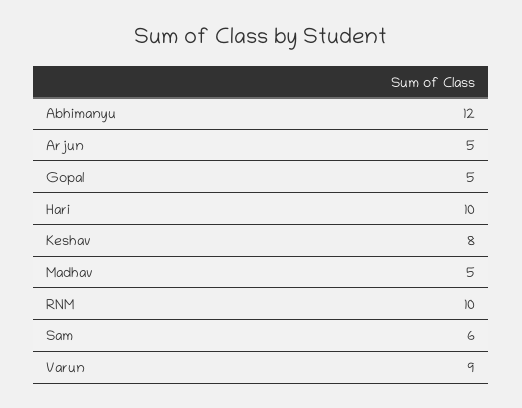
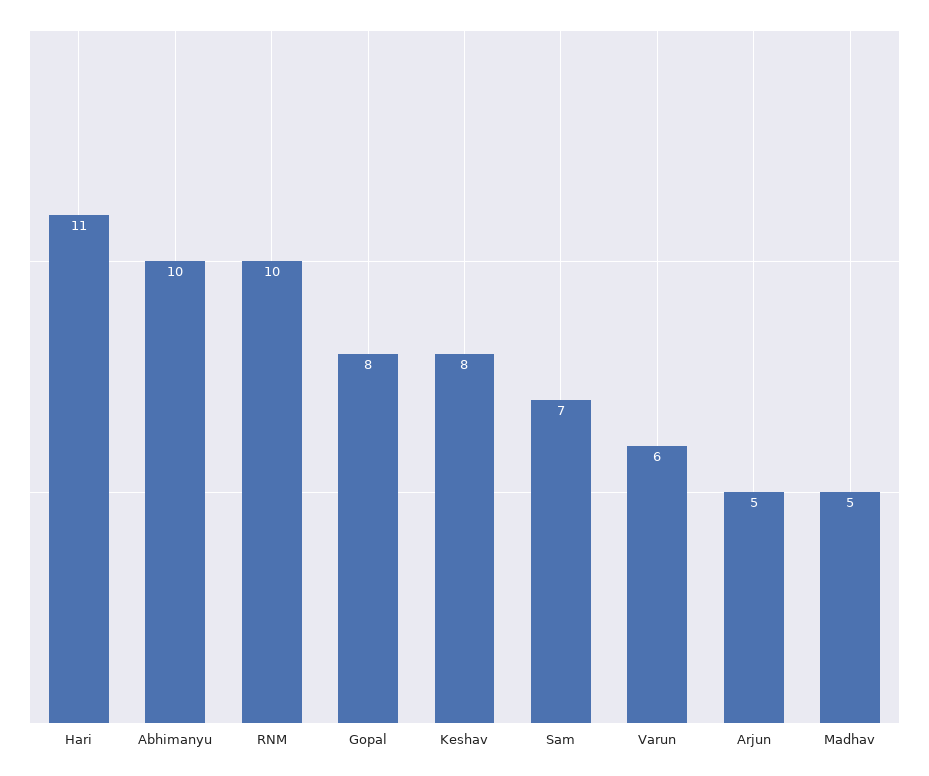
  {
-   "Abhimanyu": 12,
+   "Abhimanyu": 10,
    "Arjun": 5,
-   "Gopal": 5,
+   "Gopal": 8,
-   "Hari": 10,
+   "Hari": 11,
    "Keshav": 8,
    "Madhav": 5,
    "RNM": 10,
-   "Sam": 6,
+   "Sam": 7,
-   "Varun": 9
+   "Varun": 6
  }

